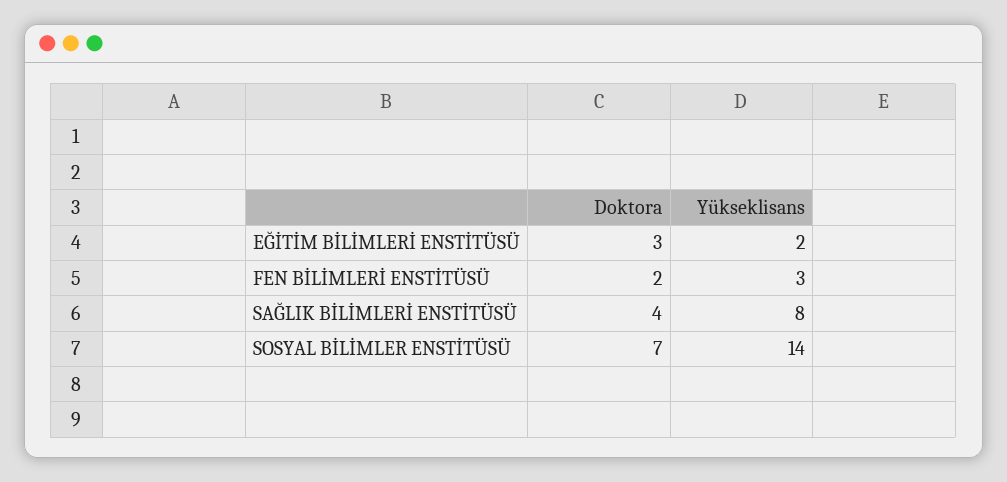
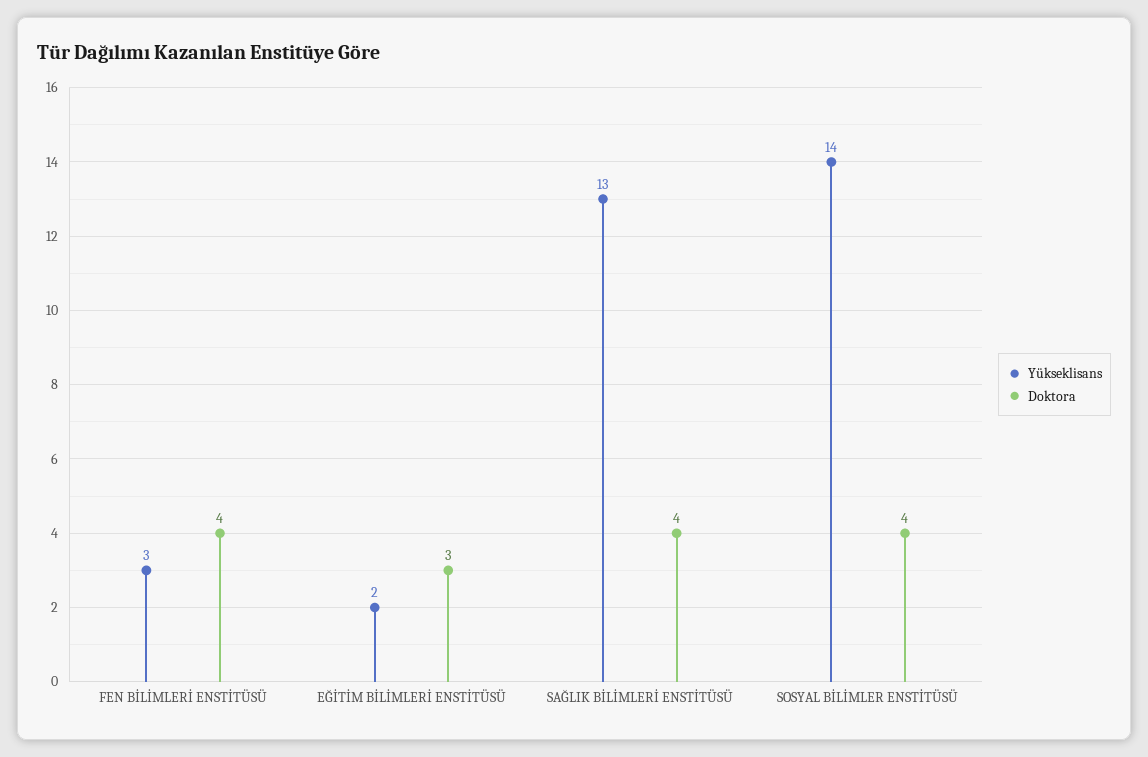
  {
    "Doktora": {
      "EĞİTİM BİLİMLERİ ENSTİTÜSÜ": 3,
-     "FEN BİLİMLERİ ENSTİTÜSÜ": 2,
+     "FEN BİLİMLERİ ENSTİTÜSÜ": 4,
      "SAĞLIK BİLİMLERİ ENSTİTÜSÜ": 4,
-     "SOSYAL BİLİMLER ENSTİTÜSÜ": 7
+     "SOSYAL BİLİMLER ENSTİTÜSÜ": 4
    },
    "Yükseklisans": {
      "EĞİTİM BİLİMLERİ ENSTİTÜSÜ": 2,
      "FEN BİLİMLERİ ENSTİTÜSÜ": 3,
-     "SAĞLIK BİLİMLERİ ENSTİTÜSÜ": 8,
+     "SAĞLIK BİLİMLERİ ENSTİTÜSÜ": 13,
      "SOSYAL BİLİMLER ENSTİTÜSÜ": 14
    }
  }

